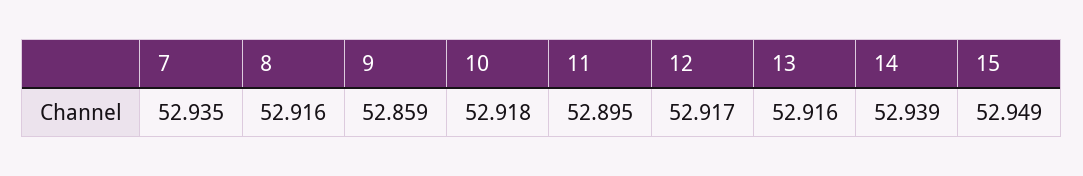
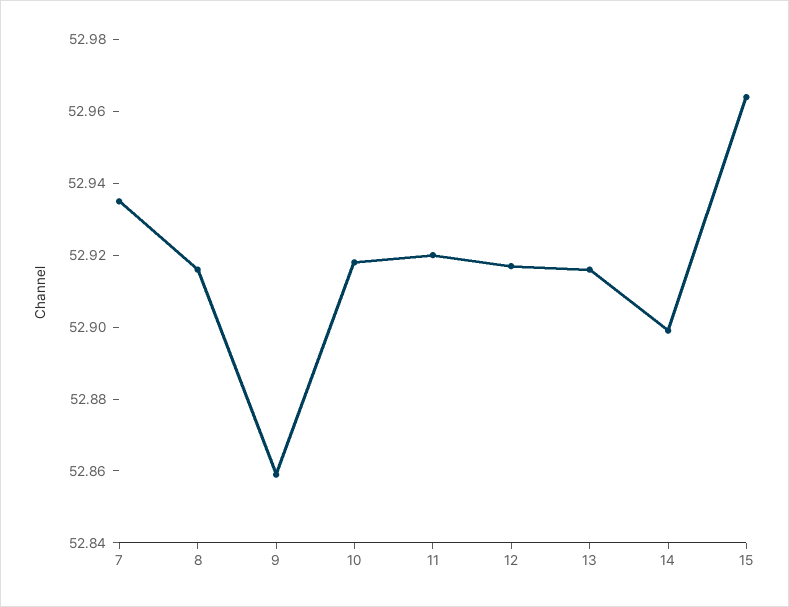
  {
    "7": 52.935,
    "8": 52.916,
    "9": 52.859,
    "10": 52.918,
-   "11": 52.895,
+   "11": 52.92,
    "12": 52.917,
    "13": 52.916,
-   "14": 52.939,
+   "14": 52.9,
-   "15": 52.949
+   "15": 52.965
  }

